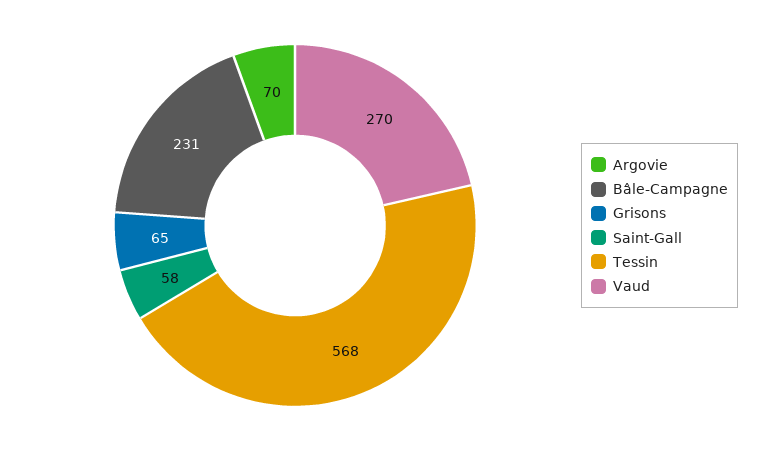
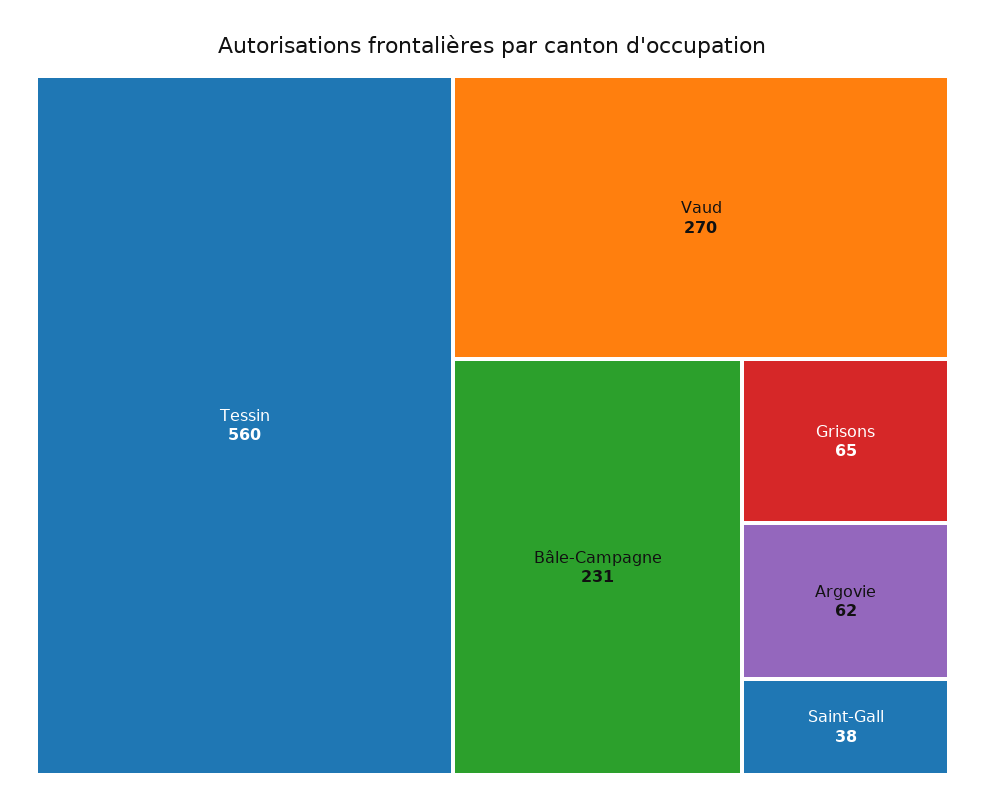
  {
-   "Argovie": 70,
+   "Argovie": 62,
    "Bâle-Campagne": 231,
    "Grisons": 65,
-   "Saint-Gall": 58,
+   "Saint-Gall": 38,
-   "Tessin": 568,
+   "Tessin": 560,
    "Vaud": 270
  }

